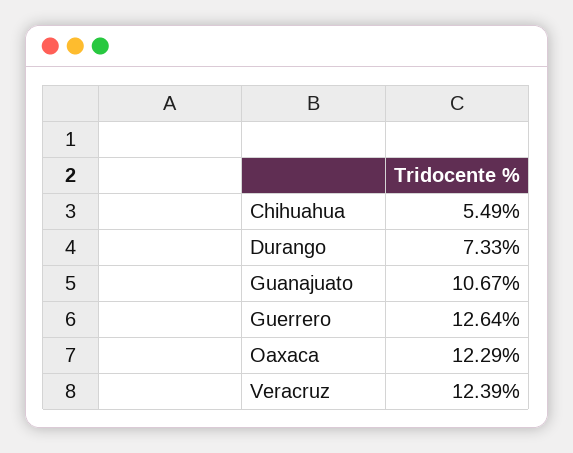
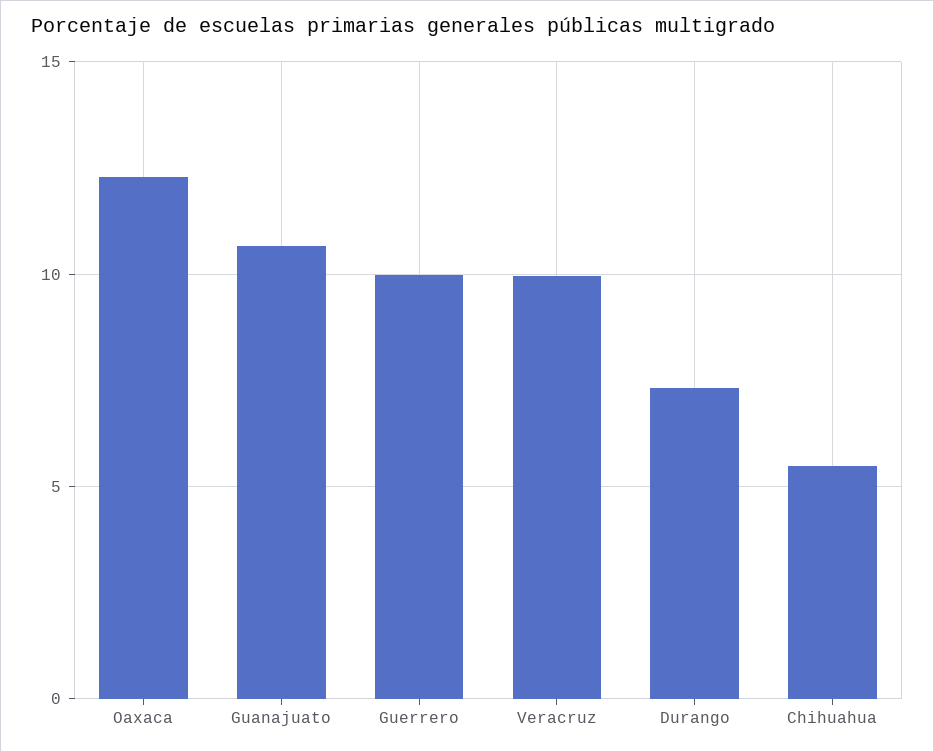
  {
    "Chihuahua": 5.49,
    "Durango": 7.33,
    "Guanajuato": 10.67,
-   "Guerrero": 12.64,
+   "Guerrero": 10,
    "Oaxaca": 12.29,
-   "Veracruz": 12.39
+   "Veracruz": 10
  }

